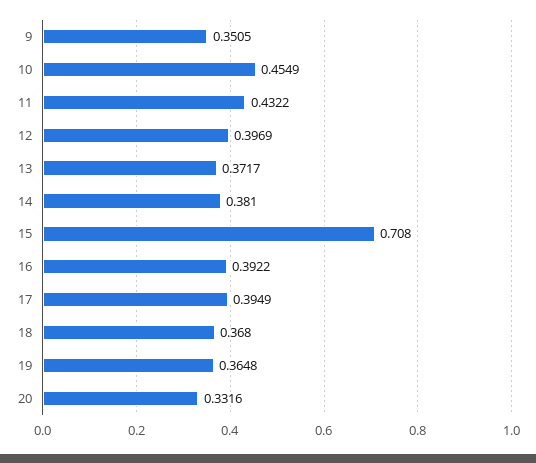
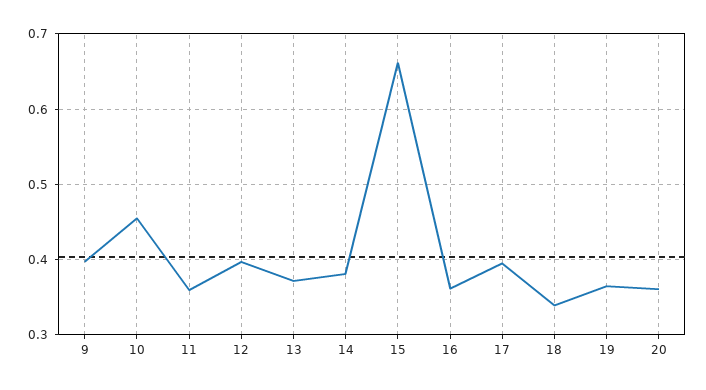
  {
-   "9": 0.3505,
+   "9": 0.4,
    "10": 0.4549,
-   "11": 0.4322,
+   "11": 0.36,
    "12": 0.3969,
    "13": 0.3717,
    "14": 0.381,
-   "15": 0.708,
+   "15": 0.66,
-   "16": 0.3922,
+   "16": 0.36,
    "17": 0.3949,
-   "18": 0.368,
+   "18": 0.34,
    "19": 0.3648,
-   "20": 0.3316
+   "20": 0.36
  }

